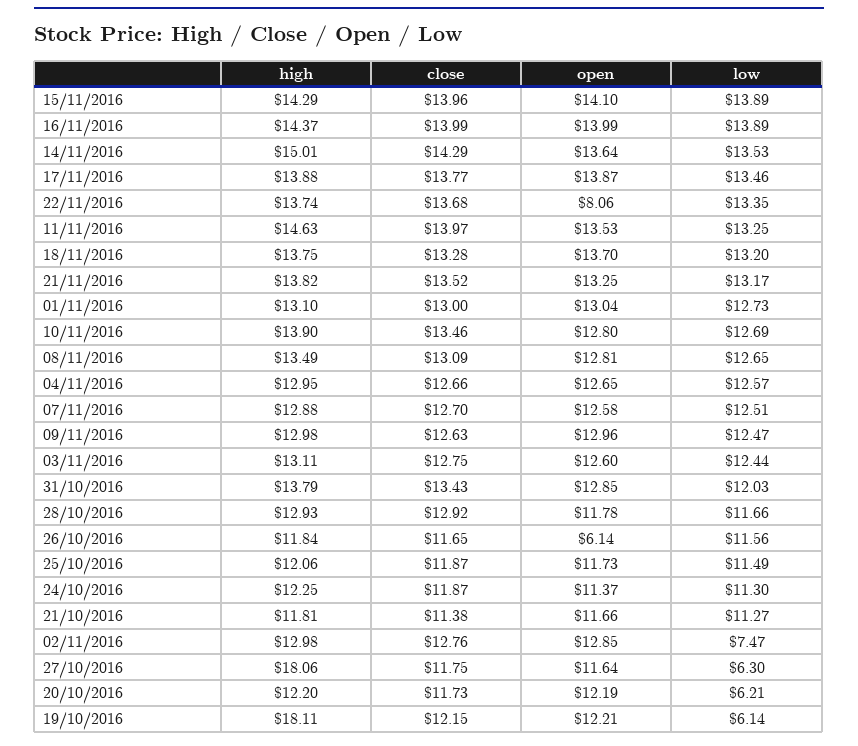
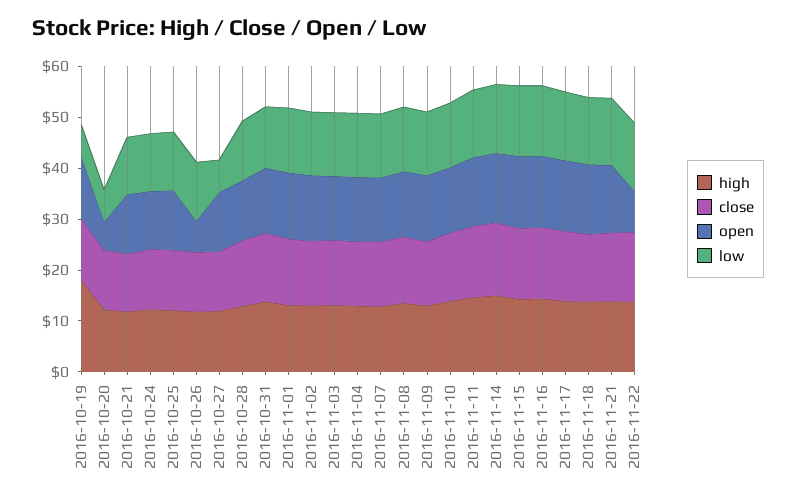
  {
    "high": {
      "15/11/2016": 14.29,
      "16/11/2016": 14.37,
      "14/11/2016": 15.01,
      "17/11/2016": 13.88,
      "22/11/2016": 13.74,
      "11/11/2016": 14.63,
      "18/11/2016": 13.75,
      "21/11/2016": 13.82,
      "01/11/2016": 13.1,
      "10/11/2016": 13.9,
      "08/11/2016": 13.49,
      "04/11/2016": 12.95,
      "07/11/2016": 12.88,
      "09/11/2016": 12.98,
      "03/11/2016": 13.11,
      "31/10/2016": 13.79,
      "28/10/2016": 12.93,
      "26/10/2016": 11.84,
      "25/10/2016": 12.06,
      "24/10/2016": 12.25,
      "21/10/2016": 11.81,
      "02/11/2016": 12.98,
-     "27/10/2016": 18.06,
+     "27/10/2016": 12,
      "20/10/2016": 12.2,
      "19/10/2016": 18.11
    },
    "close": {
      "15/11/2016": 13.96,
      "16/11/2016": 13.99,
      "14/11/2016": 14.29,
      "17/11/2016": 13.77,
      "22/11/2016": 13.68,
      "11/11/2016": 13.97,
      "18/11/2016": 13.28,
      "21/11/2016": 13.52,
      "01/11/2016": 13,
      "10/11/2016": 13.46,
      "08/11/2016": 13.09,
      "04/11/2016": 12.66,
      "07/11/2016": 12.7,
      "09/11/2016": 12.63,
      "03/11/2016": 12.75,
      "31/10/2016": 13.43,
      "28/10/2016": 12.92,
      "26/10/2016": 11.65,
      "25/10/2016": 11.87,
      "24/10/2016": 11.87,
      "21/10/2016": 11.38,
      "02/11/2016": 12.76,
      "27/10/2016": 11.75,
      "20/10/2016": 11.73,
      "19/10/2016": 12.15
    },
    "open": {
      "15/11/2016": 14.1,
      "16/11/2016": 13.99,
      "14/11/2016": 13.64,
      "17/11/2016": 13.87,
      "22/11/2016": 8.06,
      "11/11/2016": 13.53,
      "18/11/2016": 13.7,
      "21/11/2016": 13.25,
      "01/11/2016": 13.04,
      "10/11/2016": 12.8,
      "08/11/2016": 12.81,
      "04/11/2016": 12.65,
      "07/11/2016": 12.58,
      "09/11/2016": 12.96,
      "03/11/2016": 12.6,
      "31/10/2016": 12.85,
      "28/10/2016": 11.78,
      "26/10/2016": 6.14,
      "25/10/2016": 11.73,
      "24/10/2016": 11.37,
      "21/10/2016": 11.66,
      "02/11/2016": 12.85,
      "27/10/2016": 11.64,
-     "20/10/2016": 12.19,
+     "20/10/2016": 6,
      "19/10/2016": 12.21
    },
    "low": {
      "15/11/2016": 13.89,
      "16/11/2016": 13.89,
      "14/11/2016": 13.53,
      "17/11/2016": 13.46,
      "22/11/2016": 13.35,
      "11/11/2016": 13.25,
      "18/11/2016": 13.2,
      "21/11/2016": 13.17,
      "01/11/2016": 12.73,
      "10/11/2016": 12.69,
      "08/11/2016": 12.65,
      "04/11/2016": 12.57,
      "07/11/2016": 12.51,
      "09/11/2016": 12.47,
      "03/11/2016": 12.44,
      "31/10/2016": 12.03,
      "28/10/2016": 11.66,
      "26/10/2016": 11.56,
      "25/10/2016": 11.49,
      "24/10/2016": 11.3,
      "21/10/2016": 11.27,
-     "02/11/2016": 7.47,
+     "02/11/2016": 12,
      "27/10/2016": 6.3,
      "20/10/2016": 6.21,
      "19/10/2016": 6.14
    }
  }

